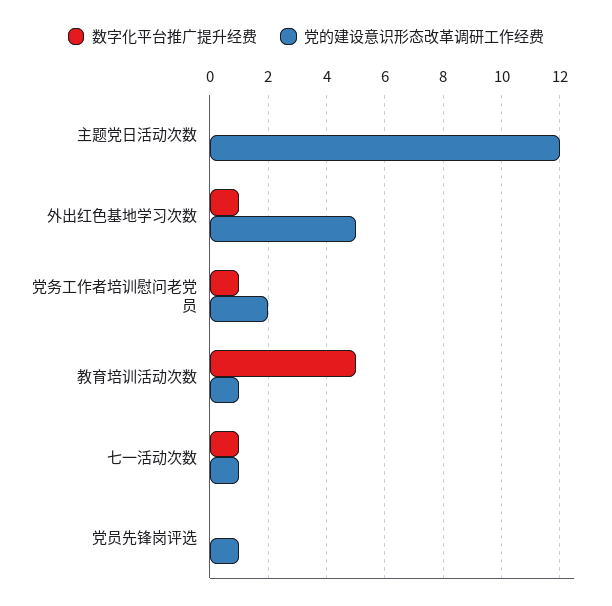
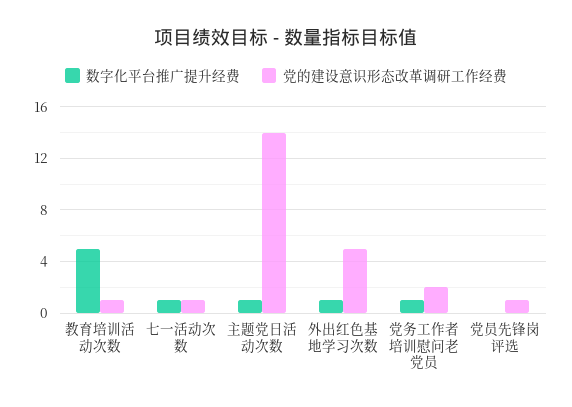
  {
    "数字化平台推广提升经费": {
-     "主题党日活动次数": 0,
+     "主题党日活动次数": 1,
      "外出红色基地学习次数": 1,
      "党务工作者培训慰问老党员": 1,
      "教育培训活动次数": 5,
      "七一活动次数": 1,
      "党员先锋岗评选": 0
    },
    "党的建设意识形态改革调研工作经费": {
-     "主题党日活动次数": 12,
+     "主题党日活动次数": 14,
      "外出红色基地学习次数": 5,
      "党务工作者培训慰问老党员": 2,
      "教育培训活动次数": 1,
      "七一活动次数": 1,
      "党员先锋岗评选": 1
    }
  }

